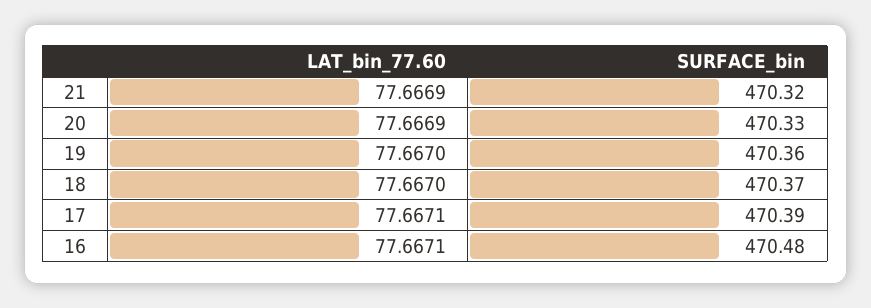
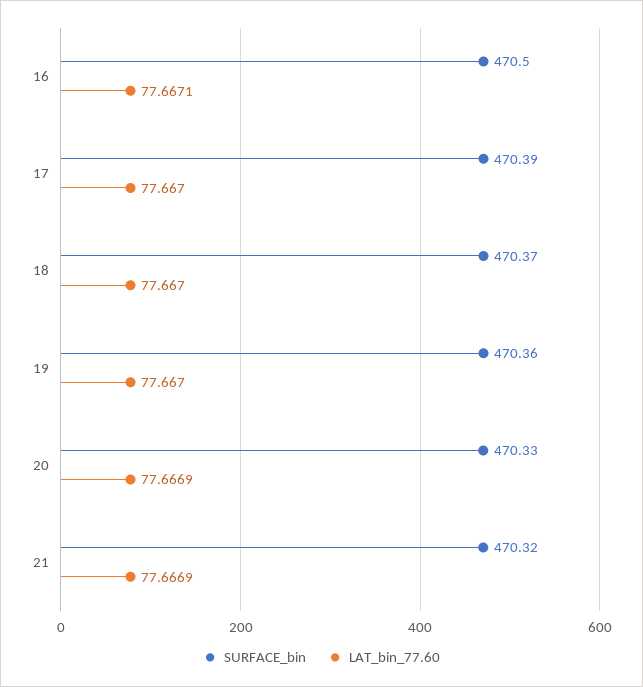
  {
    "LAT_bin_77.60": {
      "21": 77.6669,
      "20": 77.6669,
      "19": 77.667,
      "18": 77.667,
-     "17": 77.6671,
+     "17": 77.667,
      "16": 77.6671
    },
    "SURFACE_bin": {
      "21": 470.32,
      "20": 470.33,
      "19": 470.36,
      "18": 470.37,
      "17": 470.39,
-     "16": 470.48
+     "16": 470.5
    }
  }

